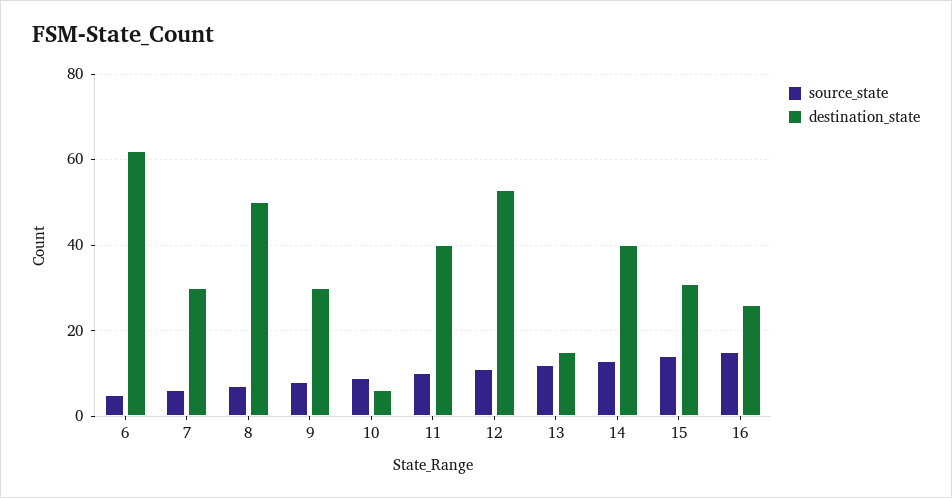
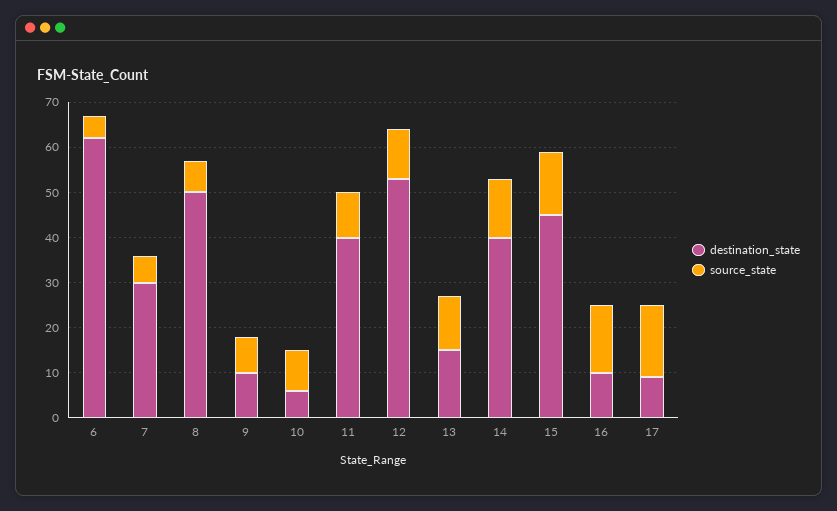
  {
    "source_state": {
      "6": 5,
      "7": 5,
      "8": 5,
      "9": 10,
      "10": 10,
      "11": 10,
      "12": 10,
      "13": 10,
      "14": 15,
      "15": 15,
-     "16": 15
+     "16": 15,
+     "17": 15
    },
    "destination_state": {
      "6": 60,
      "7": 30,
      "8": 50,
-     "9": 30,
+     "9": 10,
      "10": 5,
      "11": 40,
      "12": 55,
      "13": 15,
      "14": 40,
-     "15": 30,
+     "15": 45,
-     "16": 25
+     "16": 10,
+     "17": 10
    }
  }

